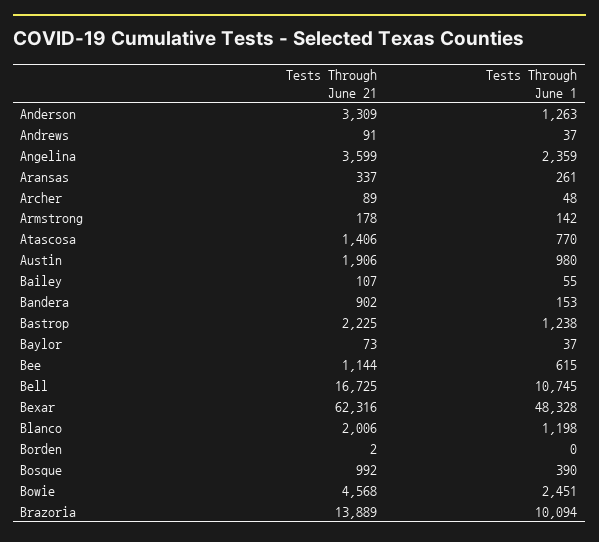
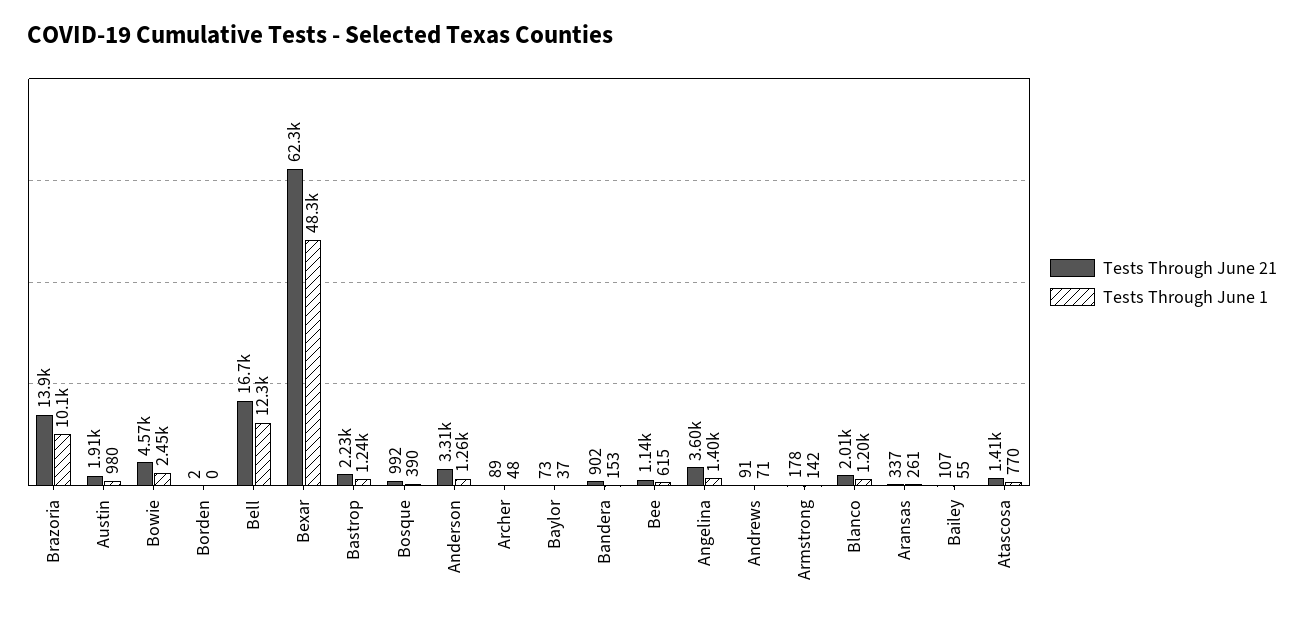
  {
    "Tests Through June 21": {
      "Anderson": 3309,
      "Andrews": 91,
      "Angelina": 3599,
      "Aransas": 337,
      "Archer": 89,
      "Armstrong": 178,
      "Atascosa": 1406,
      "Austin": 1906,
      "Bailey": 107,
      "Bandera": 902,
      "Bastrop": 2225,
      "Baylor": 73,
      "Bee": 1144,
      "Bell": 16725,
      "Bexar": 62316,
      "Blanco": 2006,
      "Borden": 2,
      "Bosque": 992,
      "Bowie": 4568,
      "Brazoria": 13889
    },
    "Tests Through June 1": {
      "Anderson": 1263,
-     "Andrews": 37,
+     "Andrews": 71,
-     "Angelina": 2359,
+     "Angelina": 1400,
      "Aransas": 261,
      "Archer": 48,
      "Armstrong": 142,
      "Atascosa": 770,
      "Austin": 980,
      "Bailey": 55,
      "Bandera": 153,
      "Bastrop": 1238,
      "Baylor": 37,
      "Bee": 615,
-     "Bell": 10745,
+     "Bell": 12300,
      "Bexar": 48328,
      "Blanco": 1198,
      "Borden": 0,
      "Bosque": 390,
      "Bowie": 2451,
      "Brazoria": 10094
    }
  }

